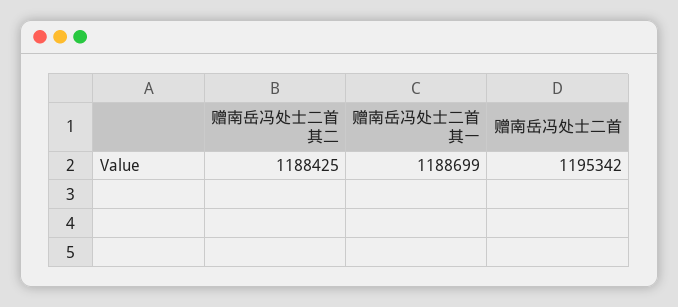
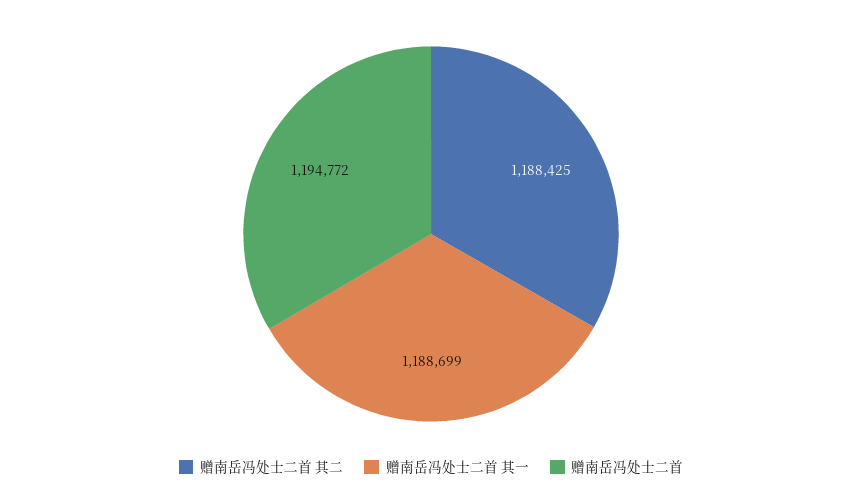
  {
    "赠南岳冯处士二首 其二": 1188425,
    "赠南岳冯处士二首 其一": 1188699,
-   "赠南岳冯处士二首": 1195342
+   "赠南岳冯处士二首": 1194772
  }

